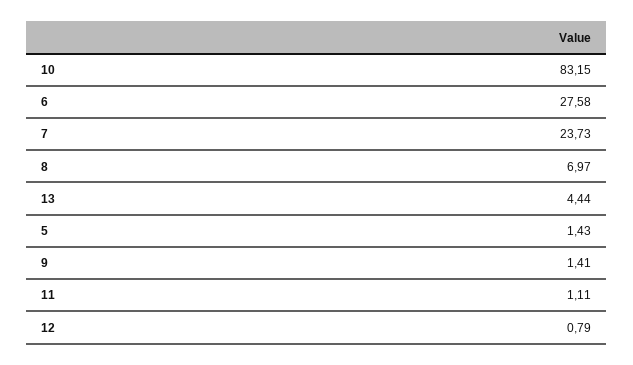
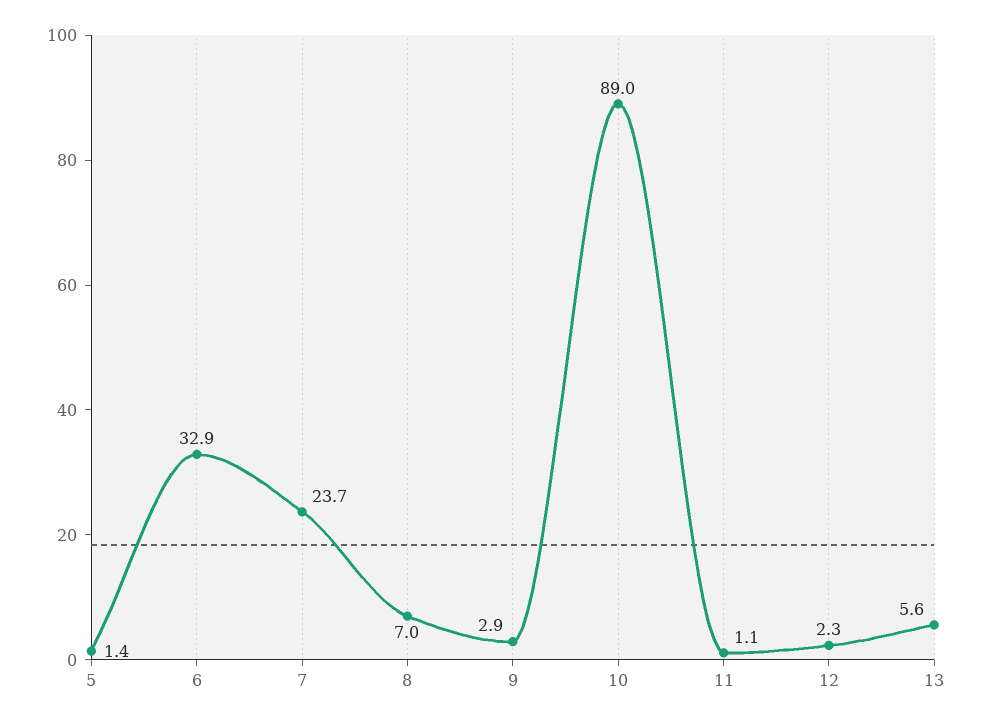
  {
-   "10": 83.15,
+   "10": 89,
-   "6": 27.58,
+   "6": 32.9,
    "7": 23.73,
    "8": 6.97,
-   "13": 4.44,
+   "13": 5.6,
    "5": 1.43,
-   "9": 1.41,
+   "9": 2.9,
    "11": 1.11,
-   "12": 0.79
+   "12": 2.3
  }

